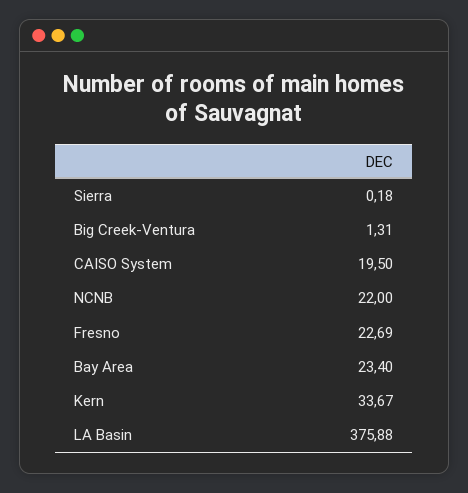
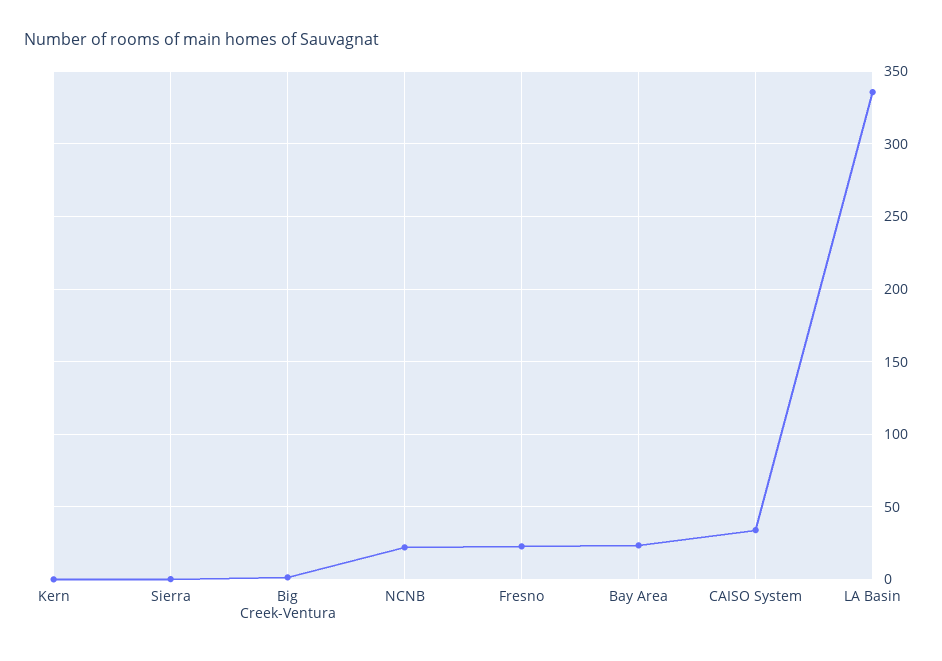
  {
    "Sierra": 0.18,
    "Big Creek-Ventura": 1.31,
-   "CAISO System": 19.5,
+   "CAISO System": 35,
    "NCNB": 22,
    "Fresno": 22.69,
    "Bay Area": 23.4,
-   "Kern": 33.67,
+   "Kern": 0,
-   "LA Basin": 375.88
+   "LA Basin": 335
  }

